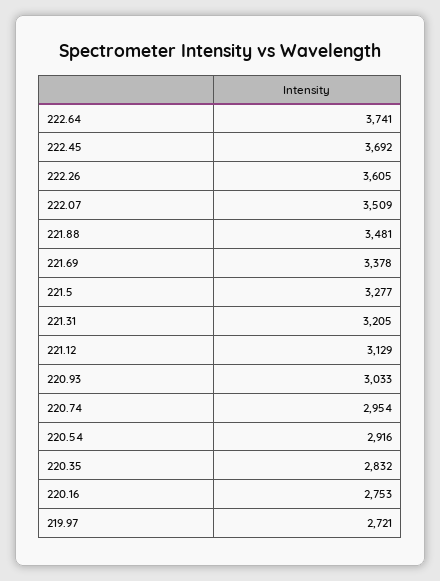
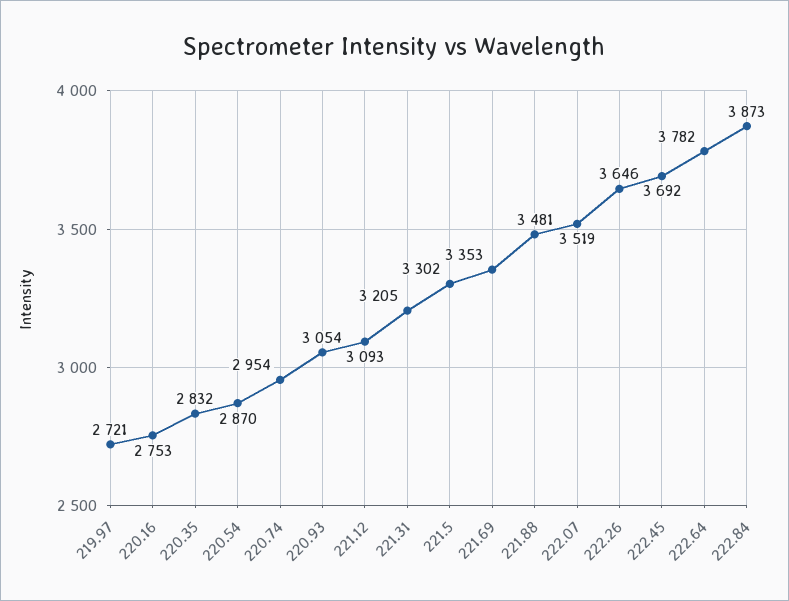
  {
-   "222.64": 3741,
+   "222.64": 3782,
    "222.45": 3692,
-   "222.26": 3605,
+   "222.26": 3646,
-   "222.07": 3509,
+   "222.07": 3519,
    "221.88": 3481,
-   "221.69": 3378,
+   "221.69": 3353,
-   "221.5": 3277,
+   "221.5": 3302,
    "221.31": 3205,
-   "221.12": 3129,
+   "221.12": 3093,
-   "220.93": 3033,
+   "220.93": 3054,
    "220.74": 2954,
-   "220.54": 2916,
+   "220.54": 2870,
    "220.35": 2832,
    "220.16": 2753,
-   "219.97": 2721
+   "219.97": 2721,
+   "222.84": 3873
  }

